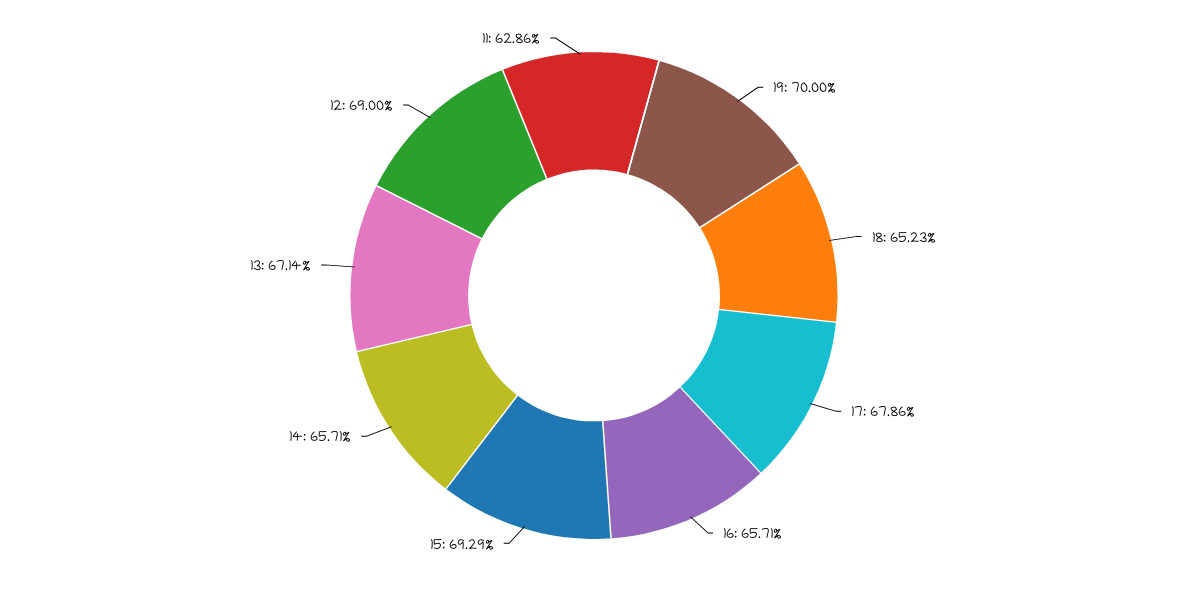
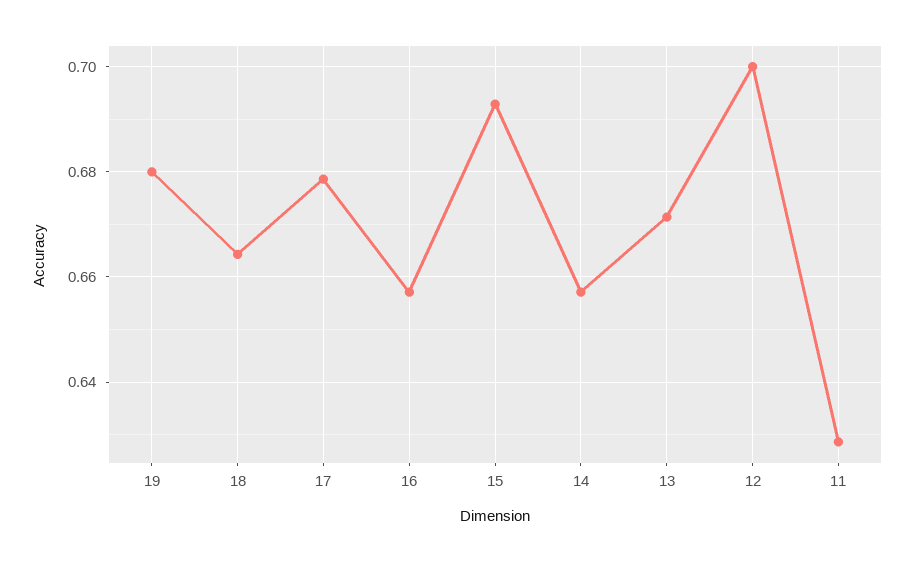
  {
-   "19": 0.7,
+   "19": 0.68,
-   "18": 0.6523,
+   "18": 0.664,
    "17": 0.6786,
    "16": 0.6571,
    "15": 0.6929,
    "14": 0.6571,
    "13": 0.6714,
-   "12": 0.69,
+   "12": 0.7,
    "11": 0.6286
  }

